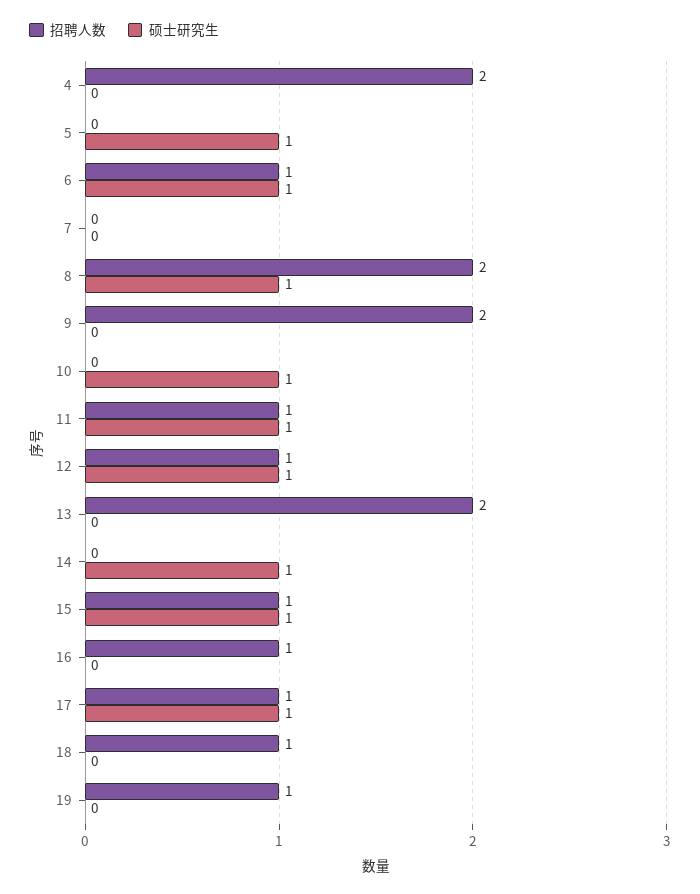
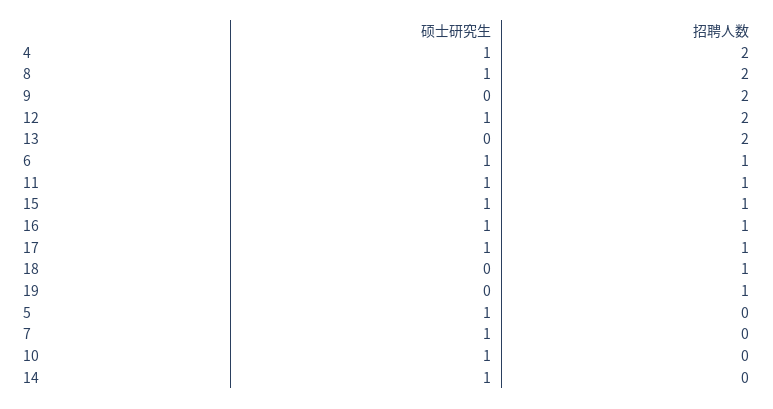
  {
    "招聘人数": {
      "4": 2,
      "5": 0,
      "6": 1,
      "7": 0,
      "8": 2,
      "9": 2,
      "10": 0,
      "11": 1,
-     "12": 1,
+     "12": 2,
      "13": 2,
      "14": 0,
      "15": 1,
      "16": 1,
      "17": 1,
      "18": 1,
      "19": 1
    },
    "硕士研究生": {
-     "4": 0,
+     "4": 1,
      "5": 1,
      "6": 1,
-     "7": 0,
+     "7": 1,
      "8": 1,
      "9": 0,
      "10": 1,
      "11": 1,
      "12": 1,
      "13": 0,
      "14": 1,
      "15": 1,
-     "16": 0,
+     "16": 1,
      "17": 1,
      "18": 0,
      "19": 0
    }
  }

